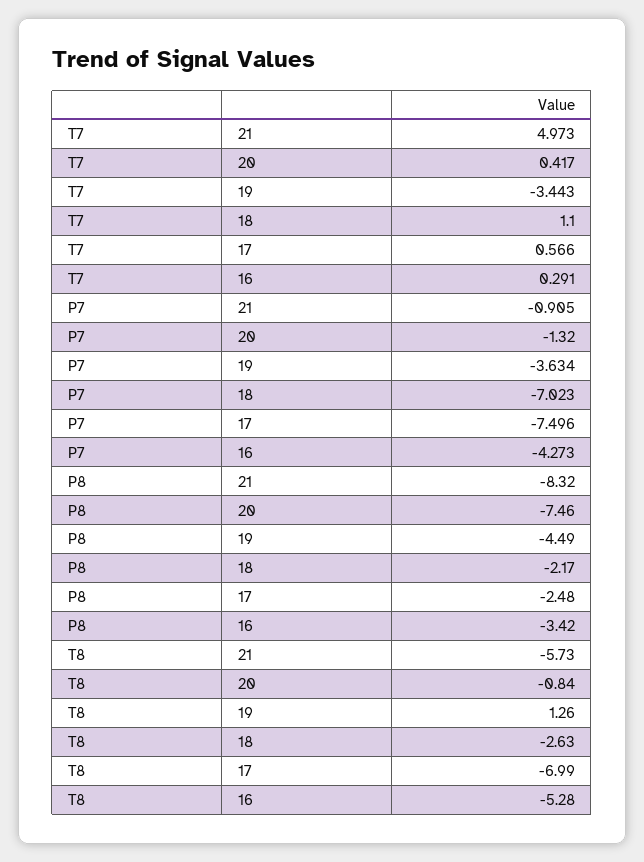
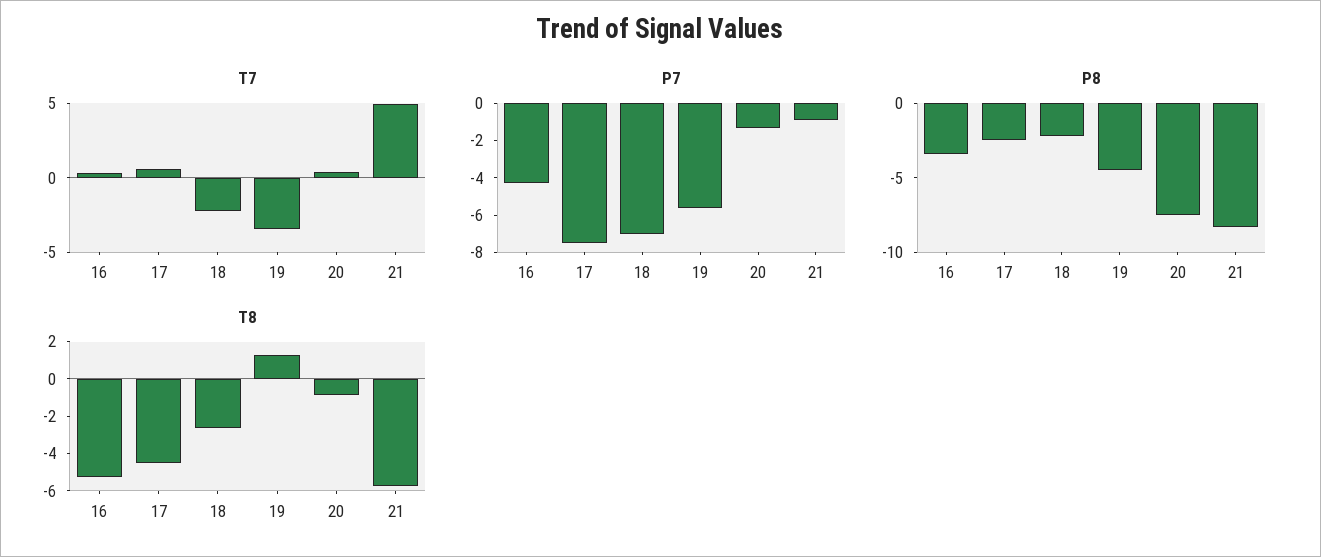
  {
    "T7": {
      "21": 4.973,
      "20": 0.417,
      "19": -3.443,
-     "18": 1.1,
+     "18": -2,
      "17": 0.566,
      "16": 0.291
    },
    "P7": {
      "21": -0.905,
      "20": -1.32,
-     "19": -3.634,
+     "19": -5.5,
      "18": -7.023,
      "17": -7.496,
      "16": -4.273
    },
    "P8": {
      "21": -8.32,
      "20": -7.46,
      "19": -4.49,
      "18": -2.17,
      "17": -2.48,
      "16": -3.42
    },
    "T8": {
      "21": -5.73,
      "20": -0.84,
      "19": 1.26,
      "18": -2.63,
-     "17": -6.99,
+     "17": -4.5,
      "16": -5.28
    }
  }

